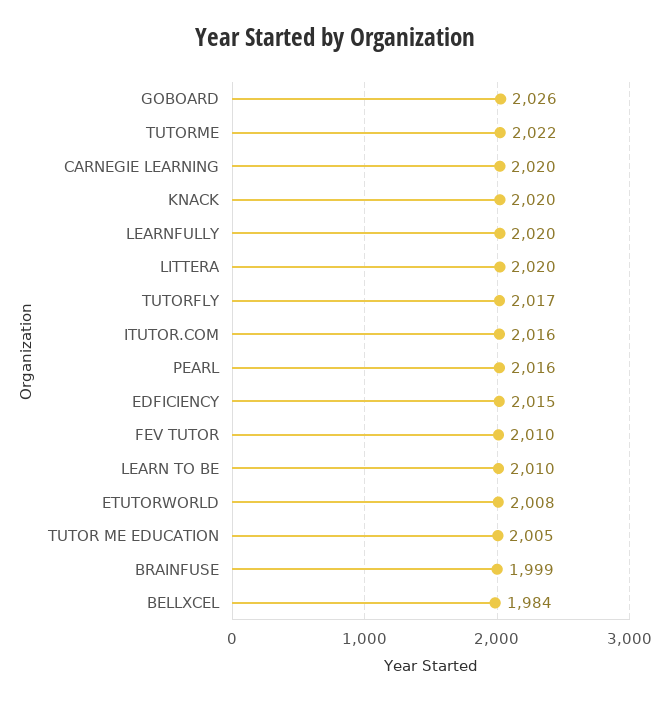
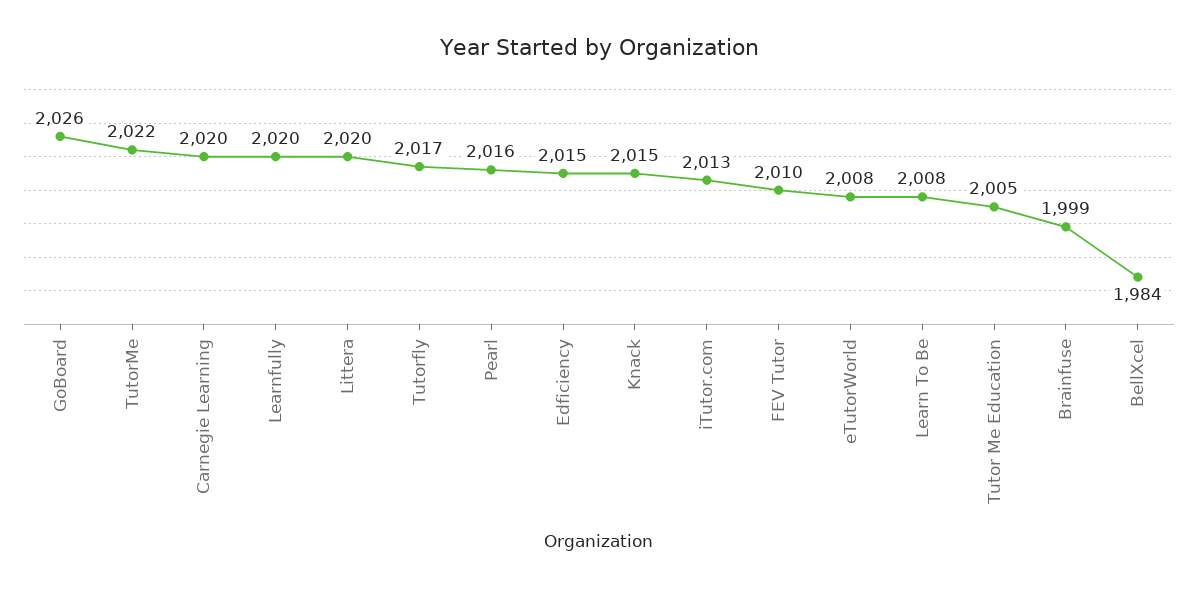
  {
    "GOBOARD": 2026,
    "TUTORME": 2022,
    "CARNEGIE LEARNING": 2020,
-   "KNACK": 2020,
+   "KNACK": 2015,
    "LEARNFULLY": 2020,
    "LITTERA": 2020,
    "TUTORFLY": 2017,
-   "ITUTOR.COM": 2016,
+   "ITUTOR.COM": 2013,
    "PEARL": 2016,
    "EDFICIENCY": 2015,
    "FEV TUTOR": 2010,
-   "LEARN TO BE": 2010,
+   "LEARN TO BE": 2008,
    "ETUTORWORLD": 2008,
    "TUTOR ME EDUCATION": 2005,
    "BRAINFUSE": 1999,
    "BELLXCEL": 1984
  }

